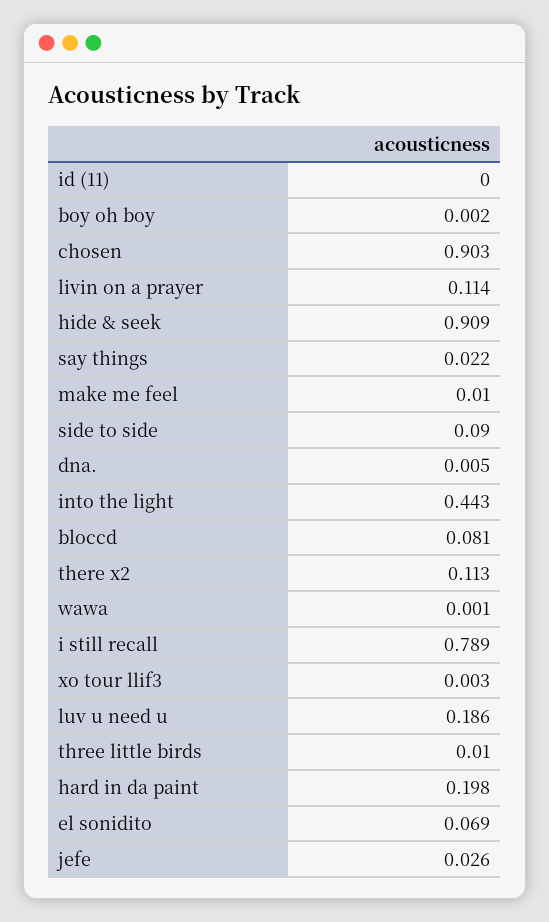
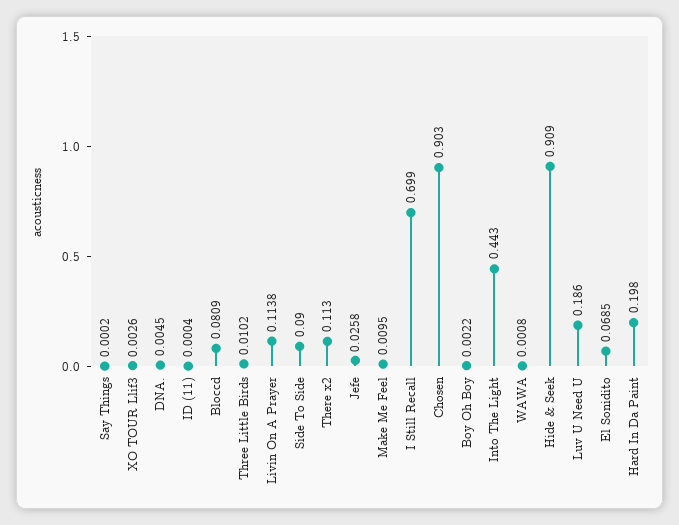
  {
    "id (11)": 0.0004,
    "boy oh boy": 0.0022,
    "chosen": 0.903,
    "livin on a prayer": 0.1138,
    "hide & seek": 0.909,
-   "say things": 0.022,
+   "say things": 0.0002,
    "make me feel": 0.0095,
    "side to side": 0.09,
    "dna.": 0.0045,
    "into the light": 0.443,
    "bloccd": 0.0809,
    "there x2": 0.113,
    "wawa": 0.0008,
-   "i still recall": 0.789,
+   "i still recall": 0.699,
    "xo tour llif3": 0.0026,
    "luv u need u": 0.186,
    "three little birds": 0.0102,
    "hard in da paint": 0.198,
    "el sonidito": 0.0685,
    "jefe": 0.0258
  }

